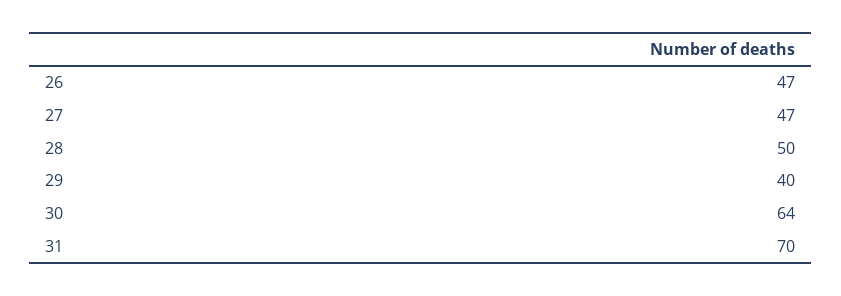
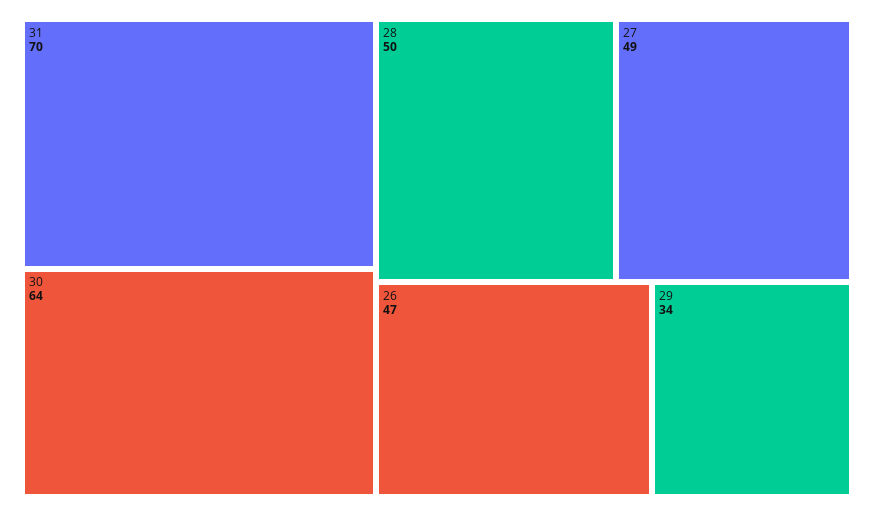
  {
    "26": 47,
-   "27": 47,
+   "27": 49,
    "28": 50,
-   "29": 40,
+   "29": 34,
    "30": 64,
    "31": 70
  }

